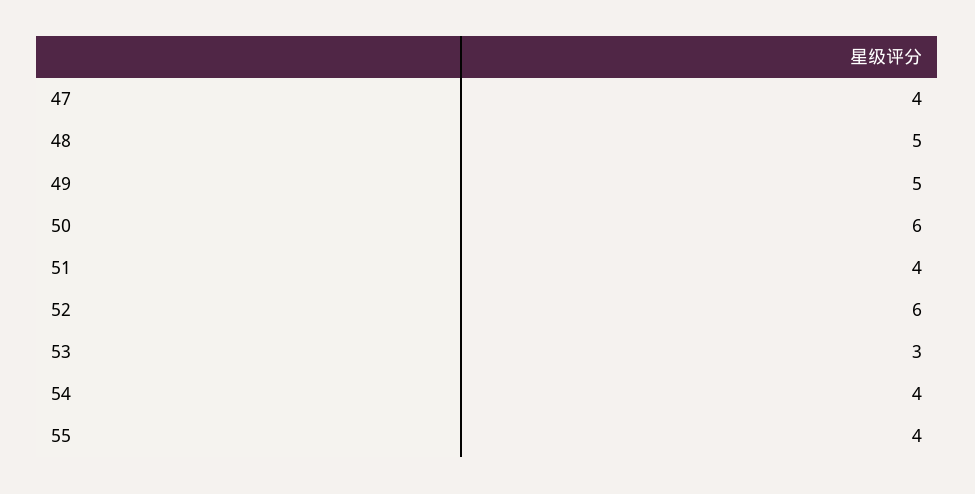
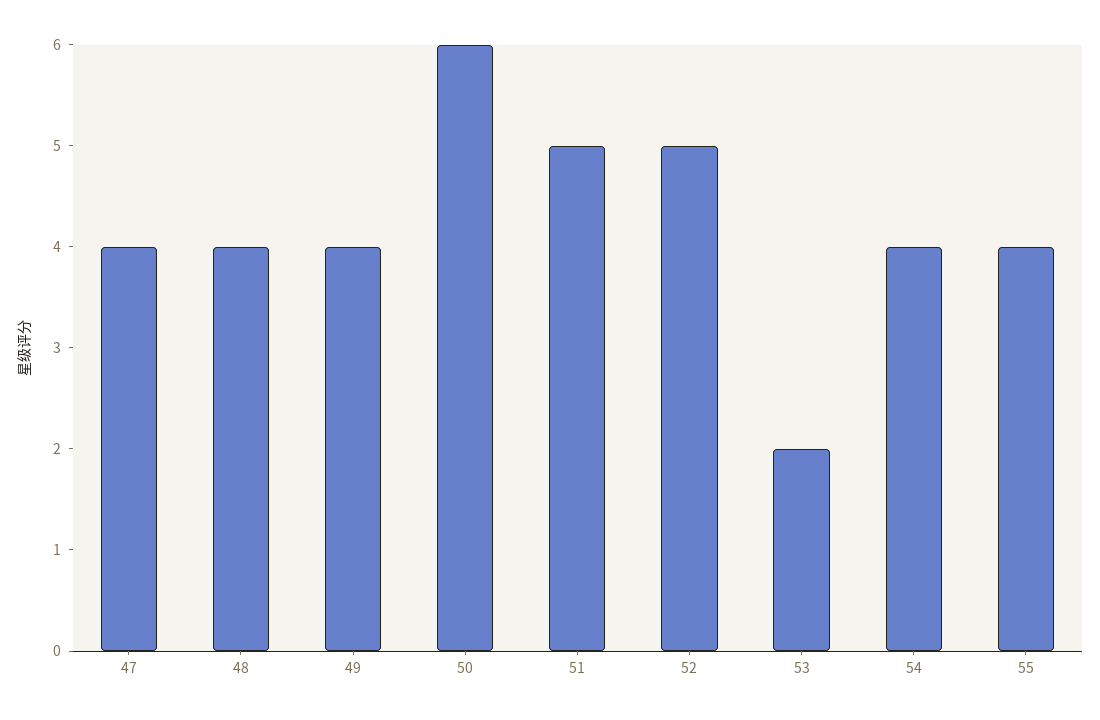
  {
    "47": 4,
-   "48": 5,
+   "48": 4,
-   "49": 5,
+   "49": 4,
    "50": 6,
-   "51": 4,
+   "51": 5,
-   "52": 6,
+   "52": 5,
-   "53": 3,
+   "53": 2,
    "54": 4,
    "55": 4
  }

